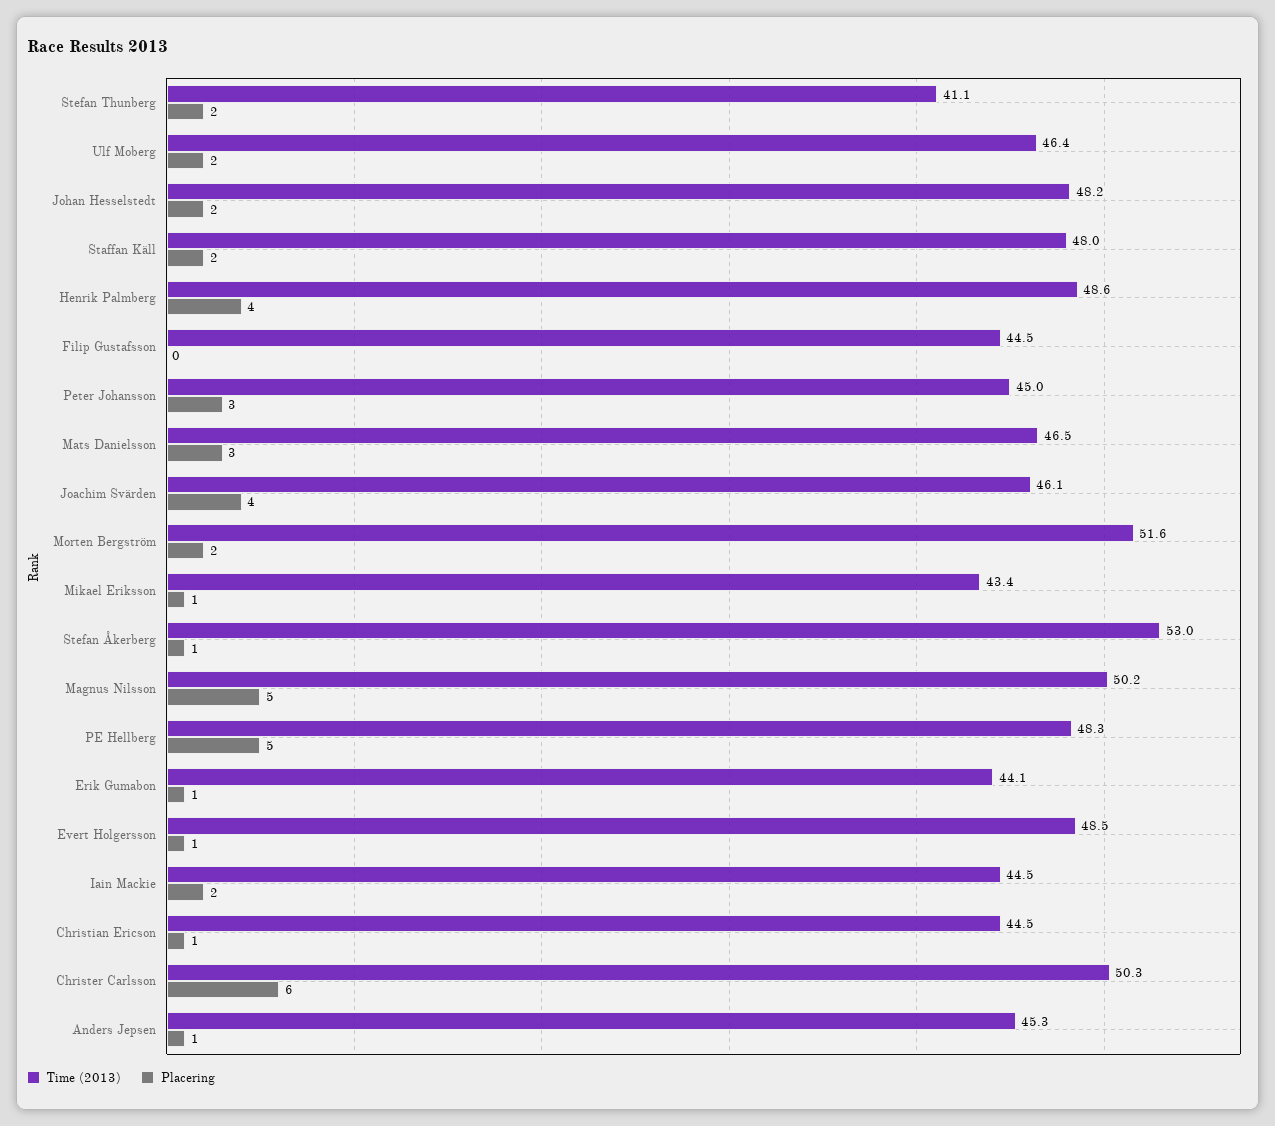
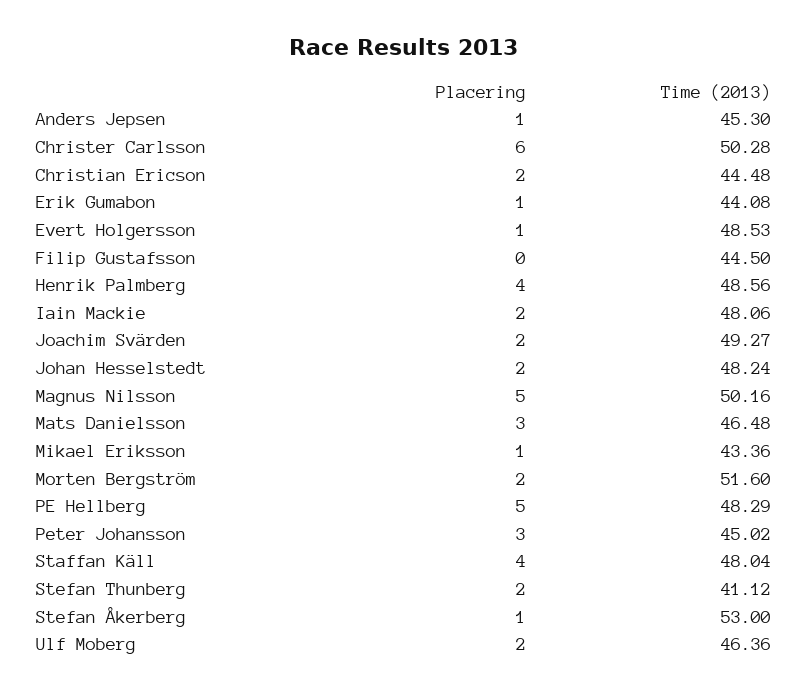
  {
    "Time (2013)": {
      "Stefan Thunberg": 41.12,
      "Ulf Moberg": 46.36,
      "Johan Hesselstedt": 48.24,
      "Staffan Käll": 48.04,
      "Henrik Palmberg": 48.56,
      "Filip Gustafsson": 44.5,
      "Peter Johansson": 45.02,
      "Mats Danielsson": 46.48,
-     "Joachim Svärden": 46.1,
+     "Joachim Svärden": 49.27,
      "Morten Bergström": 51.6,
      "Mikael Eriksson": 43.36,
      "Stefan Åkerberg": 53,
      "Magnus Nilsson": 50.16,
      "PE Hellberg": 48.29,
      "Erik Gumabon": 44.08,
      "Evert Holgersson": 48.53,
-     "Iain Mackie": 44.5,
+     "Iain Mackie": 48.06,
      "Christian Ericson": 44.48,
      "Christer Carlsson": 50.28,
      "Anders Jepsen": 45.3
    },
    "Placering": {
      "Stefan Thunberg": 2,
      "Ulf Moberg": 2,
      "Johan Hesselstedt": 2,
-     "Staffan Käll": 2,
+     "Staffan Käll": 4,
      "Henrik Palmberg": 4,
      "Filip Gustafsson": 0,
      "Peter Johansson": 3,
      "Mats Danielsson": 3,
-     "Joachim Svärden": 4,
+     "Joachim Svärden": 2,
      "Morten Bergström": 2,
      "Mikael Eriksson": 1,
      "Stefan Åkerberg": 1,
      "Magnus Nilsson": 5,
      "PE Hellberg": 5,
      "Erik Gumabon": 1,
      "Evert Holgersson": 1,
      "Iain Mackie": 2,
-     "Christian Ericson": 1,
+     "Christian Ericson": 2,
      "Christer Carlsson": 6,
      "Anders Jepsen": 1
    }
  }

